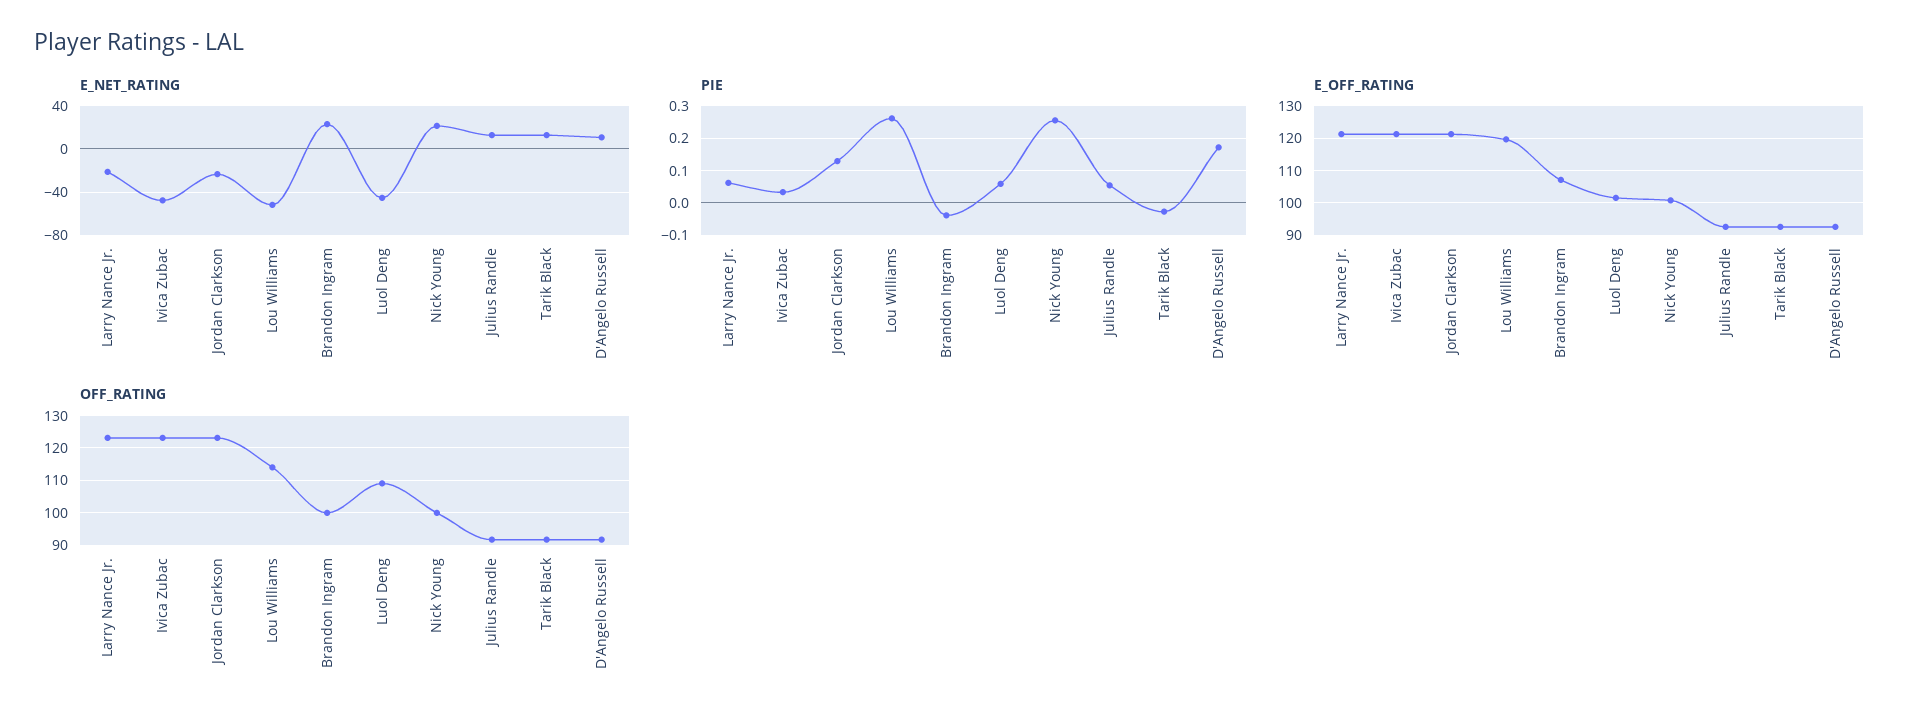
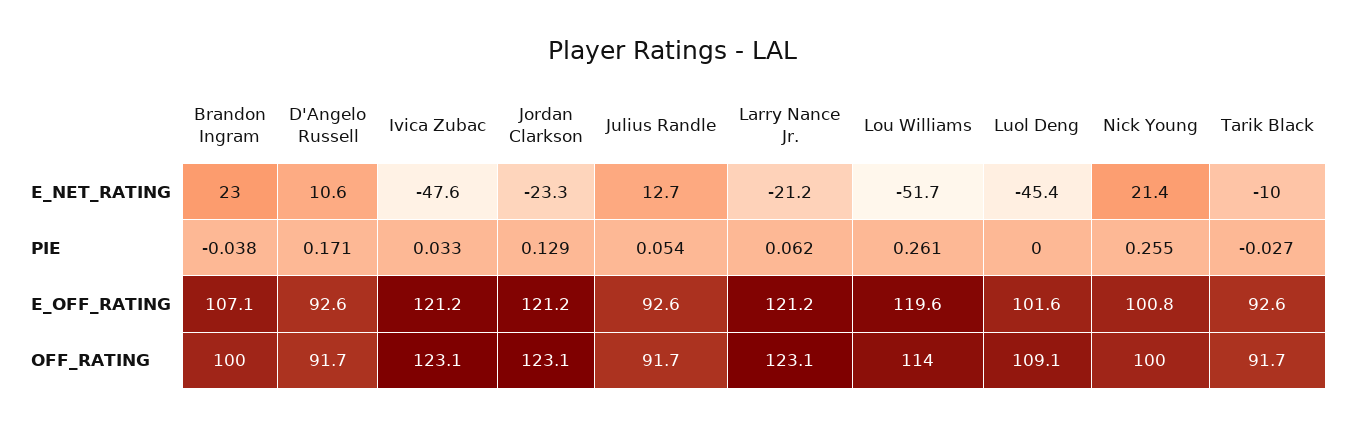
  {
    "E_NET_RATING": {
      "Larry Nance Jr.": -21.2,
      "Ivica Zubac": -47.6,
      "Jordan Clarkson": -23.3,
      "Lou Williams": -51.7,
      "Brandon Ingram": 23,
      "Luol Deng": -45.4,
      "Nick Young": 21.4,
      "Julius Randle": 12.7,
-     "Tarik Black": 10,
+     "Tarik Black": -10,
      "D'Angelo Russell": 10.6
    },
    "PIE": {
      "Larry Nance Jr.": 0.062,
      "Ivica Zubac": 0.033,
      "Jordan Clarkson": 0.129,
      "Lou Williams": 0.261,
      "Brandon Ingram": -0.038,
-     "Luol Deng": 0.06,
+     "Luol Deng": 0,
      "Nick Young": 0.255,
      "Julius Randle": 0.054,
      "Tarik Black": -0.027,
      "D'Angelo Russell": 0.171
    },
    "E_OFF_RATING": {
      "Larry Nance Jr.": 121.2,
      "Ivica Zubac": 121.2,
      "Jordan Clarkson": 121.2,
      "Lou Williams": 119.6,
      "Brandon Ingram": 107.1,
      "Luol Deng": 101.6,
      "Nick Young": 100.8,
      "Julius Randle": 92.6,
      "Tarik Black": 92.6,
      "D'Angelo Russell": 92.6
    },
    "OFF_RATING": {
      "Larry Nance Jr.": 123.1,
      "Ivica Zubac": 123.1,
      "Jordan Clarkson": 123.1,
      "Lou Williams": 114,
      "Brandon Ingram": 100,
      "Luol Deng": 109.1,
      "Nick Young": 100,
      "Julius Randle": 91.7,
      "Tarik Black": 91.7,
      "D'Angelo Russell": 91.7
    }
  }

